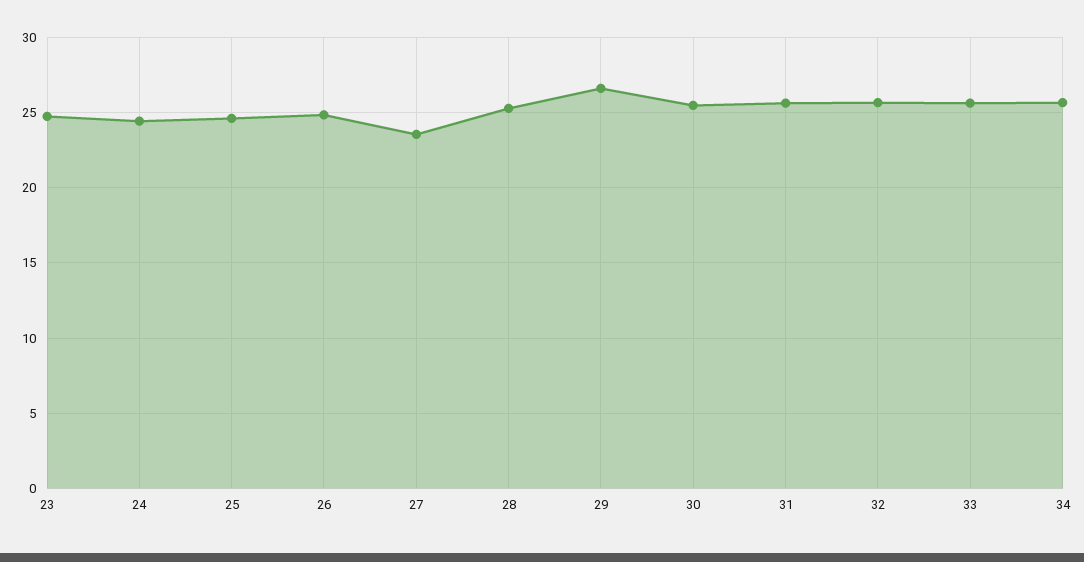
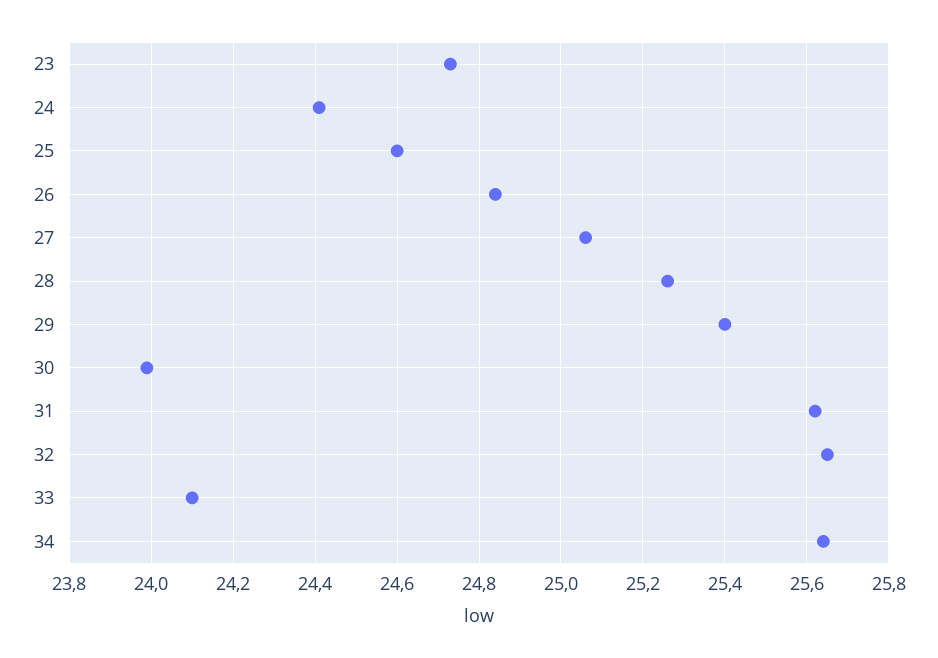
  {
    "23": 24.75,
    "24": 24.4,
    "25": 24.6,
    "26": 24.85,
-   "27": 23.5,
+   "27": 25.05,
    "28": 25.25,
-   "29": 26.5,
+   "29": 25.4,
-   "30": 25.5,
+   "30": 24,
    "31": 25.6,
    "32": 25.65,
-   "33": 25.5,
+   "33": 24.1,
    "34": 25.65
  }

